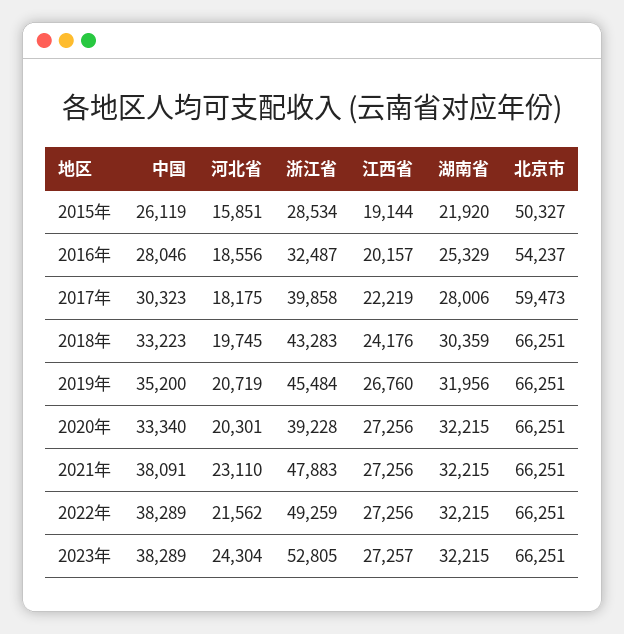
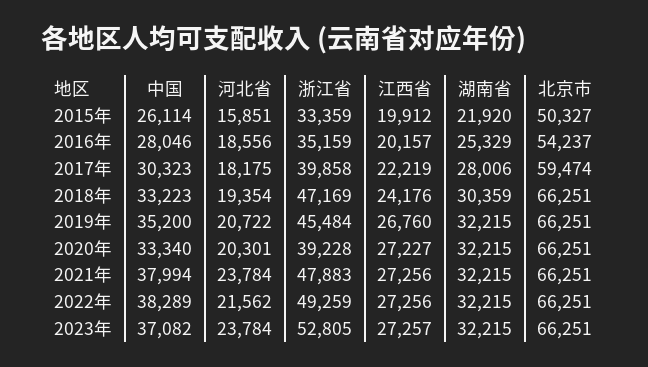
  {
    "中国": {
-     "2015年": 26119,
+     "2015年": 26114,
      "2016年": 28046,
      "2017年": 30323,
      "2018年": 33223,
      "2019年": 35200,
      "2020年": 33340,
-     "2021年": 38091,
+     "2021年": 37994,
      "2022年": 38289,
-     "2023年": 38289
+     "2023年": 37082
    },
    "河北省": {
      "2015年": 15851,
      "2016年": 18556,
      "2017年": 18175,
-     "2018年": 19745,
+     "2018年": 19354,
-     "2019年": 20719,
+     "2019年": 20722,
      "2020年": 20301,
-     "2021年": 23110,
+     "2021年": 23784,
      "2022年": 21562,
-     "2023年": 24304
+     "2023年": 23784
    },
    "浙江省": {
-     "2015年": 28534,
+     "2015年": 33359,
-     "2016年": 32487,
+     "2016年": 35159,
      "2017年": 39858,
-     "2018年": 43283,
+     "2018年": 47169,
      "2019年": 45484,
      "2020年": 39228,
      "2021年": 47883,
      "2022年": 49259,
      "2023年": 52805
    },
    "江西省": {
-     "2015年": 19144,
+     "2015年": 19912,
      "2016年": 20157,
      "2017年": 22219,
      "2018年": 24176,
      "2019年": 26760,
-     "2020年": 27256,
+     "2020年": 27227,
      "2021年": 27256,
      "2022年": 27256,
      "2023年": 27257
    },
    "湖南省": {
      "2015年": 21920,
      "2016年": 25329,
      "2017年": 28006,
      "2018年": 30359,
-     "2019年": 31956,
+     "2019年": 32215,
      "2020年": 32215,
      "2021年": 32215,
      "2022年": 32215,
      "2023年": 32215
    },
    "北京市": {
      "2015年": 50327,
      "2016年": 54237,
-     "2017年": 59473,
+     "2017年": 59474,
      "2018年": 66251,
      "2019年": 66251,
      "2020年": 66251,
      "2021年": 66251,
      "2022年": 66251,
      "2023年": 66251
    }
  }

